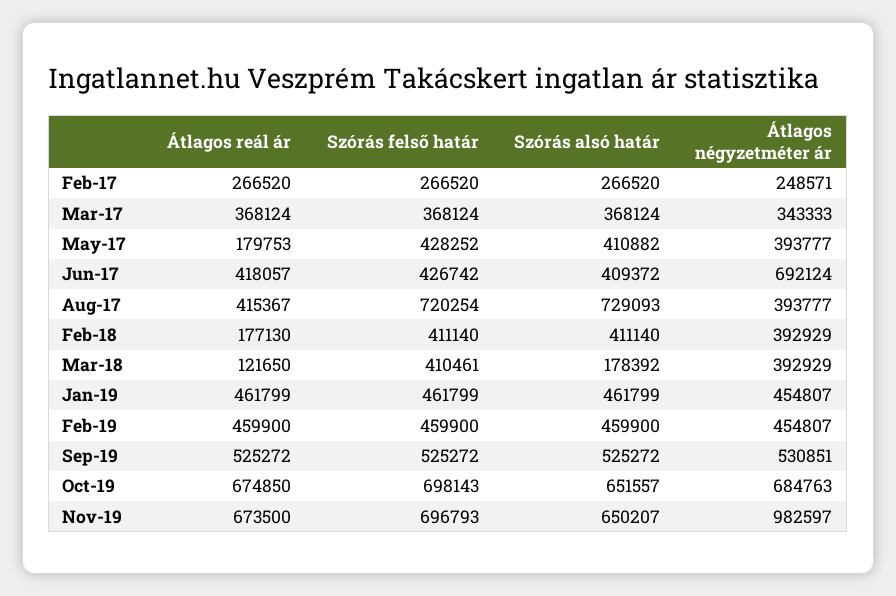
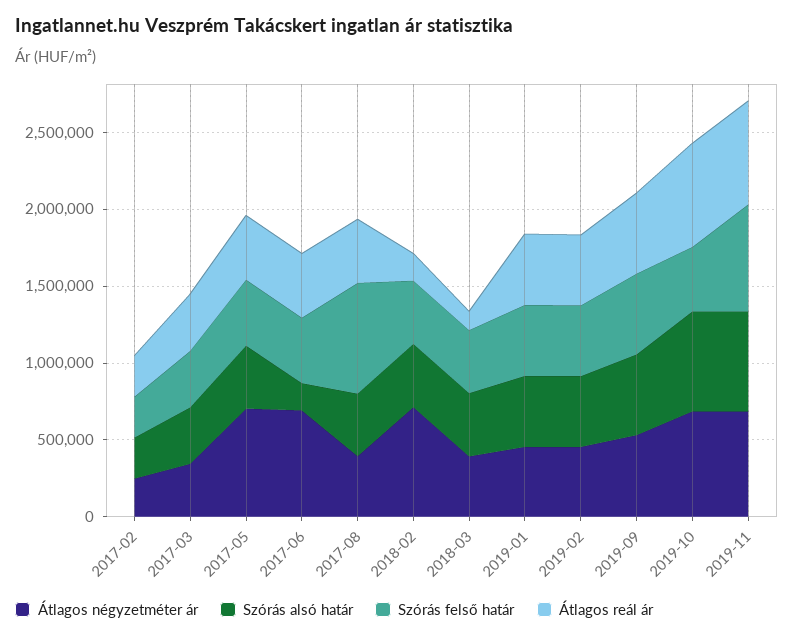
  {
    "Átlagos reál ár": {
      "Feb-17": 266520,
      "Mar-17": 368124,
-     "May-17": 179753,
+     "May-17": 400000,
      "Jun-17": 418057,
      "Aug-17": 415367,
      "Feb-18": 177130,
      "Mar-18": 121650,
      "Jan-19": 461799,
      "Feb-19": 459900,
      "Sep-19": 525272,
      "Oct-19": 674850,
      "Nov-19": 673500
    },
    "Szórás felső határ": {
      "Feb-17": 266520,
      "Mar-17": 368124,
      "May-17": 428252,
      "Jun-17": 426742,
      "Aug-17": 720254,
      "Feb-18": 411140,
      "Mar-18": 410461,
      "Jan-19": 461799,
      "Feb-19": 459900,
      "Sep-19": 525272,
-     "Oct-19": 698143,
+     "Oct-19": 400000,
      "Nov-19": 696793
    },
    "Szórás alsó határ": {
      "Feb-17": 266520,
      "Mar-17": 368124,
      "May-17": 410882,
-     "Jun-17": 409372,
+     "Jun-17": 200000,
-     "Aug-17": 729093,
+     "Aug-17": 400000,
      "Feb-18": 411140,
-     "Mar-18": 178392,
+     "Mar-18": 400000,
      "Jan-19": 461799,
      "Feb-19": 459900,
      "Sep-19": 525272,
      "Oct-19": 651557,
      "Nov-19": 650207
    },
    "Átlagos négyzetméter ár": {
      "Feb-17": 248571,
      "Mar-17": 343333,
-     "May-17": 393777,
+     "May-17": 700000,
      "Jun-17": 692124,
      "Aug-17": 393777,
-     "Feb-18": 392929,
+     "Feb-18": 700000,
      "Mar-18": 392929,
      "Jan-19": 454807,
      "Feb-19": 454807,
      "Sep-19": 530851,
      "Oct-19": 684763,
-     "Nov-19": 982597
+     "Nov-19": 700000
    }
  }

